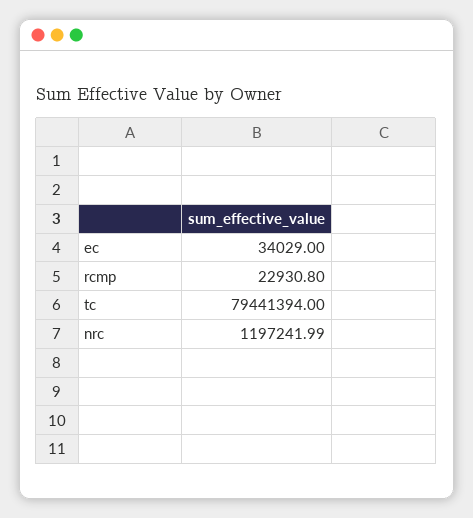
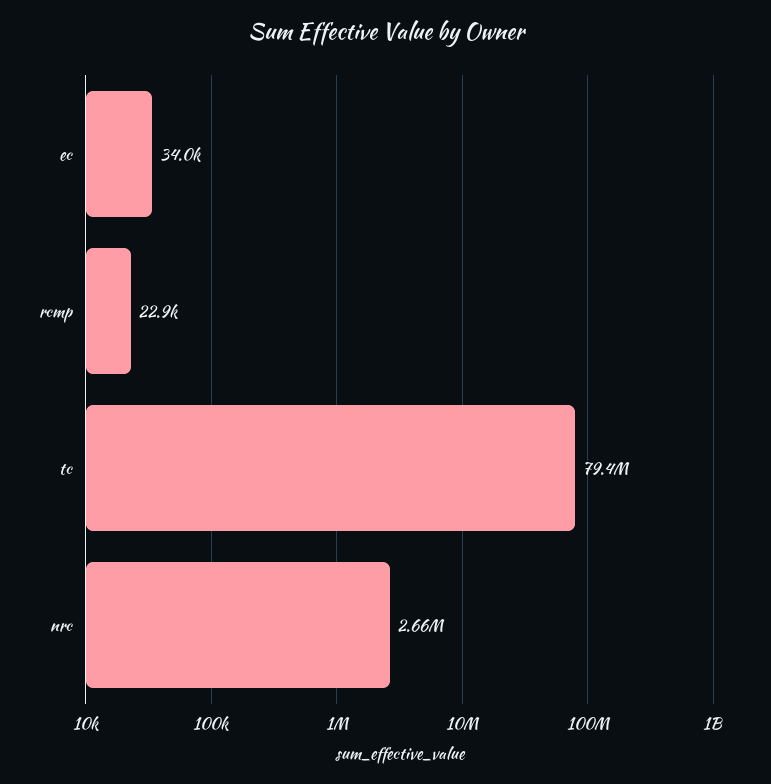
  {
    "ec": 34029,
    "rcmp": 22930.8,
    "tc": 79441394,
-   "nrc": 1197241.99
+   "nrc": 2660000
  }

